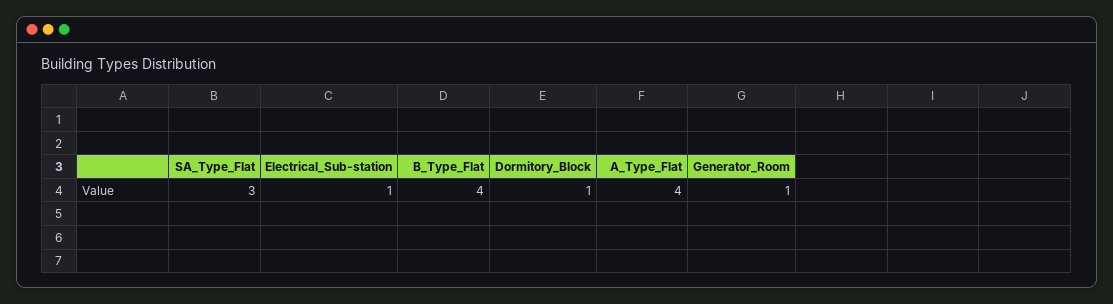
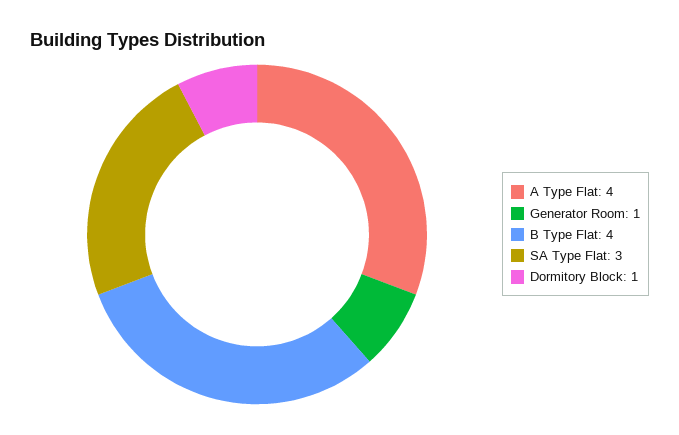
  {
    "SA_Type_Flat": 3,
-   "Electrical_Sub-station": 1,
    "B_Type_Flat": 4,
    "Dormitory_Block": 1,
    "A_Type_Flat": 4,
    "Generator_Room": 1
  }

